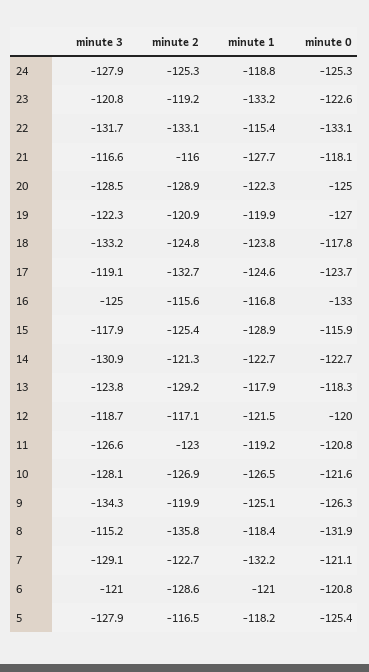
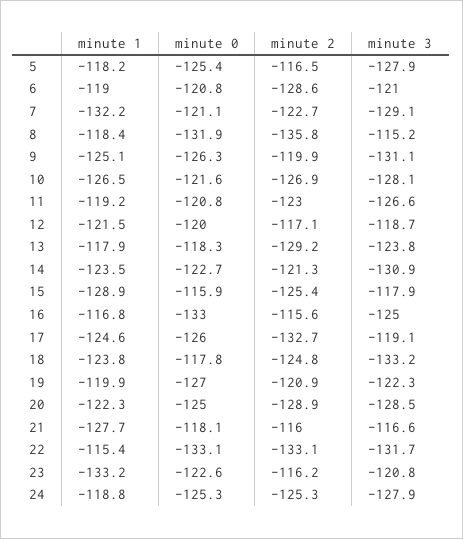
  {
    "minute 3": {
      "24": -127.9,
      "23": -120.8,
      "22": -131.7,
      "21": -116.6,
      "20": -128.5,
      "19": -122.3,
      "18": -133.2,
      "17": -119.1,
      "16": -125,
      "15": -117.9,
      "14": -130.9,
      "13": -123.8,
      "12": -118.7,
      "11": -126.6,
      "10": -128.1,
-     "9": -134.3,
+     "9": -131.1,
      "8": -115.2,
      "7": -129.1,
      "6": -121,
      "5": -127.9
    },
    "minute 2": {
      "24": -125.3,
-     "23": -119.2,
+     "23": -116.2,
      "22": -133.1,
      "21": -116,
      "20": -128.9,
      "19": -120.9,
      "18": -124.8,
      "17": -132.7,
      "16": -115.6,
      "15": -125.4,
      "14": -121.3,
      "13": -129.2,
      "12": -117.1,
      "11": -123,
      "10": -126.9,
      "9": -119.9,
      "8": -135.8,
      "7": -122.7,
      "6": -128.6,
      "5": -116.5
    },
    "minute 1": {
      "24": -118.8,
      "23": -133.2,
      "22": -115.4,
      "21": -127.7,
      "20": -122.3,
      "19": -119.9,
      "18": -123.8,
      "17": -124.6,
      "16": -116.8,
      "15": -128.9,
-     "14": -122.7,
+     "14": -123.5,
      "13": -117.9,
      "12": -121.5,
      "11": -119.2,
      "10": -126.5,
      "9": -125.1,
      "8": -118.4,
      "7": -132.2,
-     "6": -121,
+     "6": -119,
      "5": -118.2
    },
    "minute 0": {
      "24": -125.3,
      "23": -122.6,
      "22": -133.1,
      "21": -118.1,
      "20": -125,
      "19": -127,
      "18": -117.8,
-     "17": -123.7,
+     "17": -126,
      "16": -133,
      "15": -115.9,
      "14": -122.7,
      "13": -118.3,
      "12": -120,
      "11": -120.8,
      "10": -121.6,
      "9": -126.3,
      "8": -131.9,
      "7": -121.1,
      "6": -120.8,
      "5": -125.4
    }
  }

